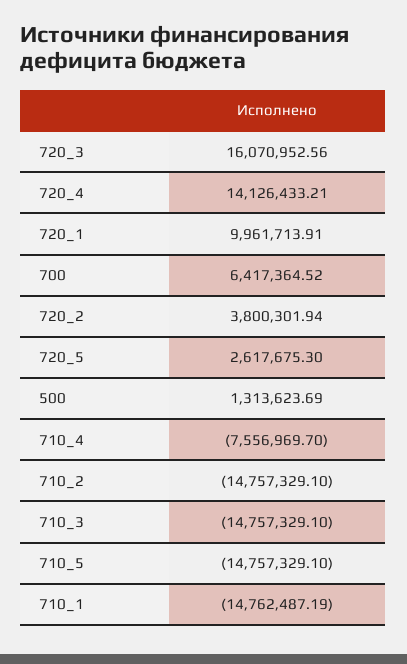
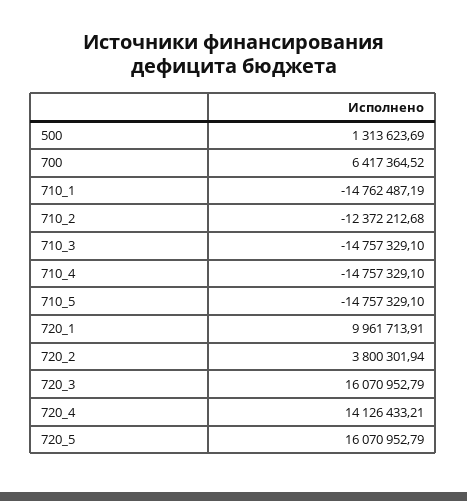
  {
-   "720_3": 16070952.56,
+   "720_3": 16070952.79,
    "720_4": 14126433.21,
    "720_1": 9961713.91,
    "700": 6417364.52,
    "720_2": 3800301.94,
-   "720_5": 2617675.3,
+   "720_5": 16070952.79,
    "500": 1313623.69,
-   "710_4": -7556969.7,
+   "710_4": -14757329.1,
-   "710_2": -14757329.1,
+   "710_2": -12372212.68,
    "710_3": -14757329.1,
    "710_5": -14757329.1,
    "710_1": -14762487.19
  }

